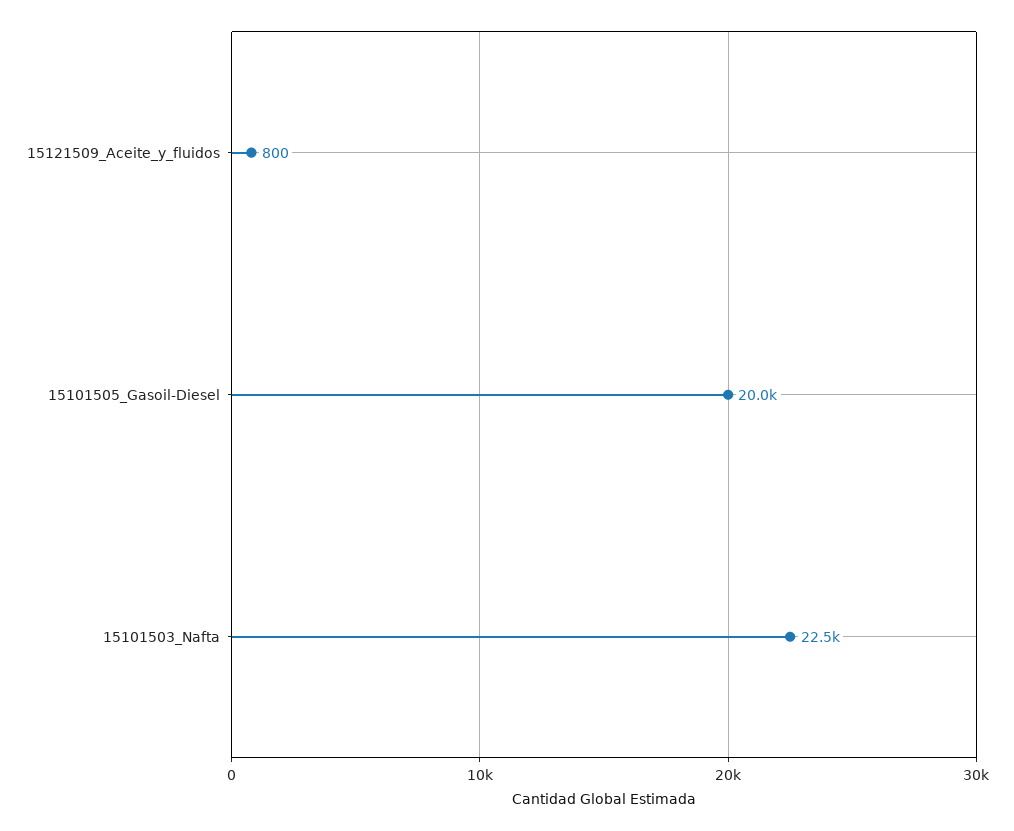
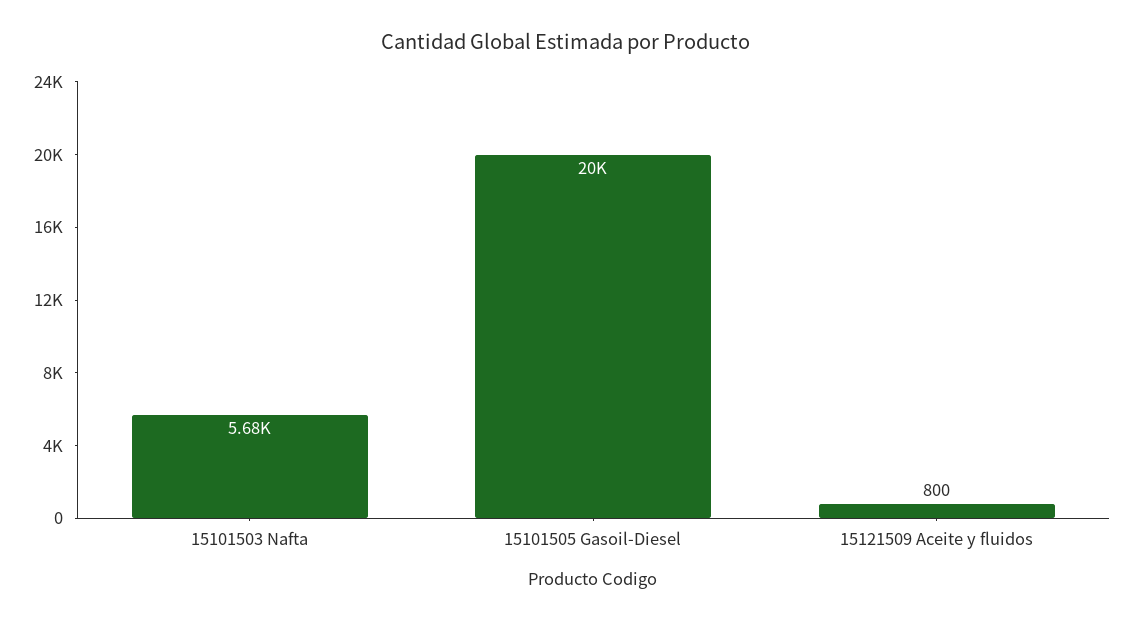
  {
    "15121509_Aceite_y_fluidos": 800,
    "15101505_Gasoil-Diesel": 20000,
-   "15101503_Nafta": 22500
+   "15101503_Nafta": 5680
  }

